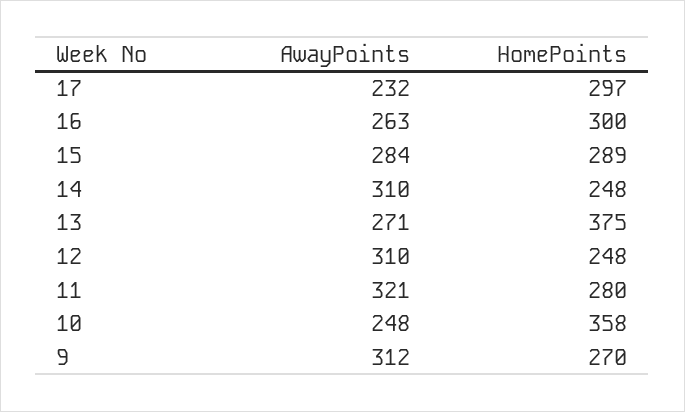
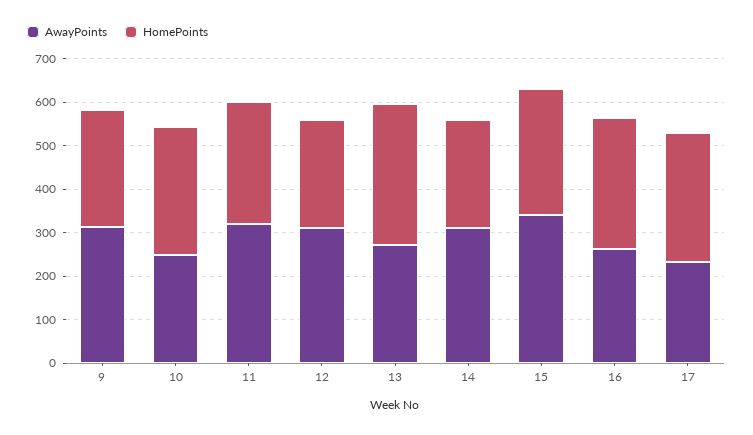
  {
    "AwayPoints": {
      "17": 232,
      "16": 263,
-     "15": 284,
+     "15": 340,
      "14": 310,
      "13": 271,
      "12": 310,
      "11": 321,
      "10": 248,
      "9": 312
    },
    "HomePoints": {
      "17": 297,
      "16": 300,
      "15": 289,
      "14": 248,
-     "13": 375,
+     "13": 320,
      "12": 248,
      "11": 280,
-     "10": 358,
+     "10": 300,
      "9": 270
    }
  }

